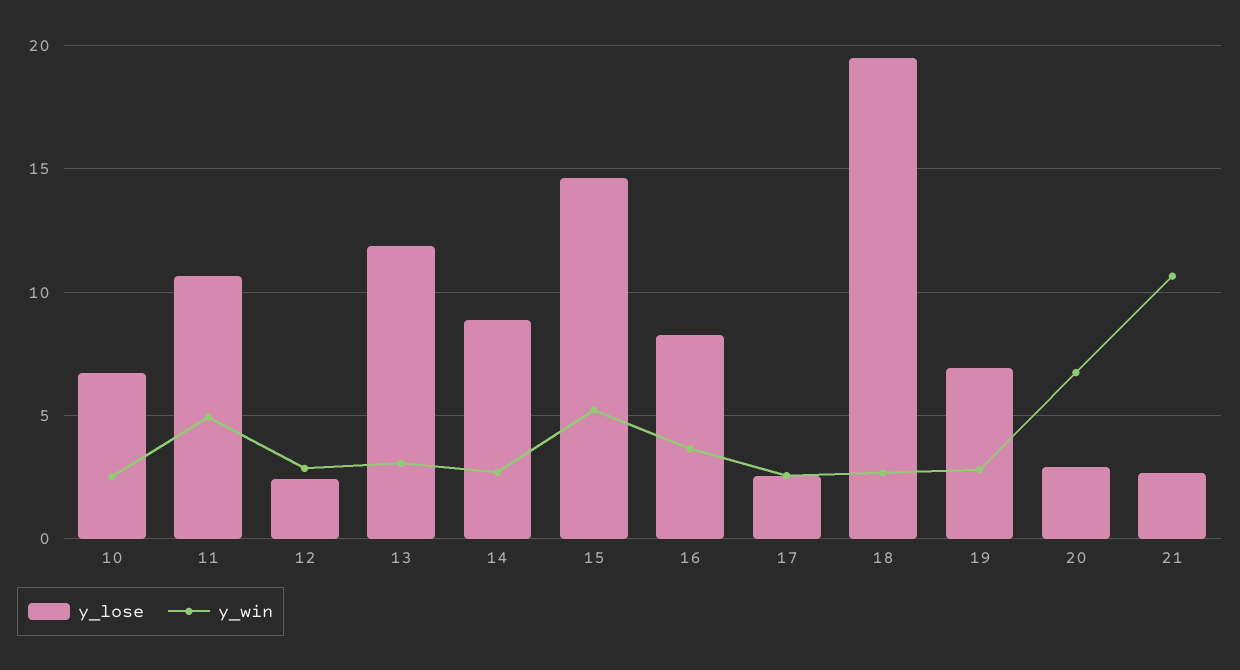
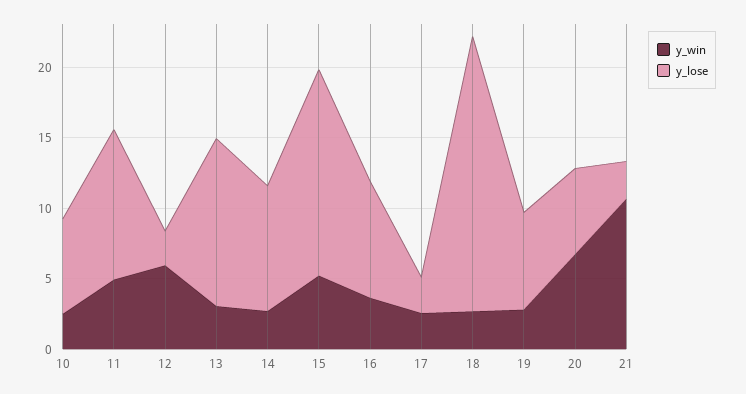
  {
    "y_lose": {
      "10": 6.5,
      "11": 10.5,
      "12": 2.5,
      "13": 12,
      "14": 9,
      "15": 14.5,
      "16": 8.5,
      "17": 2.5,
      "18": 19.5,
      "19": 7,
-     "20": 3,
+     "20": 6,
      "21": 2.5
    },
    "y_win": {
      "10": 2.5,
      "11": 5,
-     "12": 3,
+     "12": 6,
      "13": 3,
      "14": 2.5,
      "15": 5,
      "16": 3.5,
      "17": 2.5,
      "18": 2.5,
      "19": 3,
      "20": 6.5,
      "21": 10.5
    }
  }

